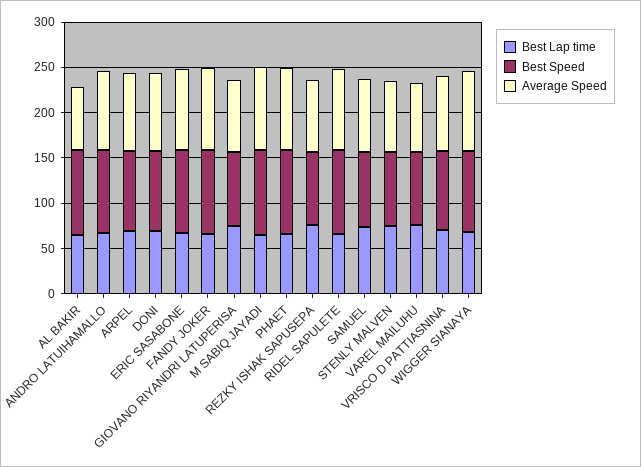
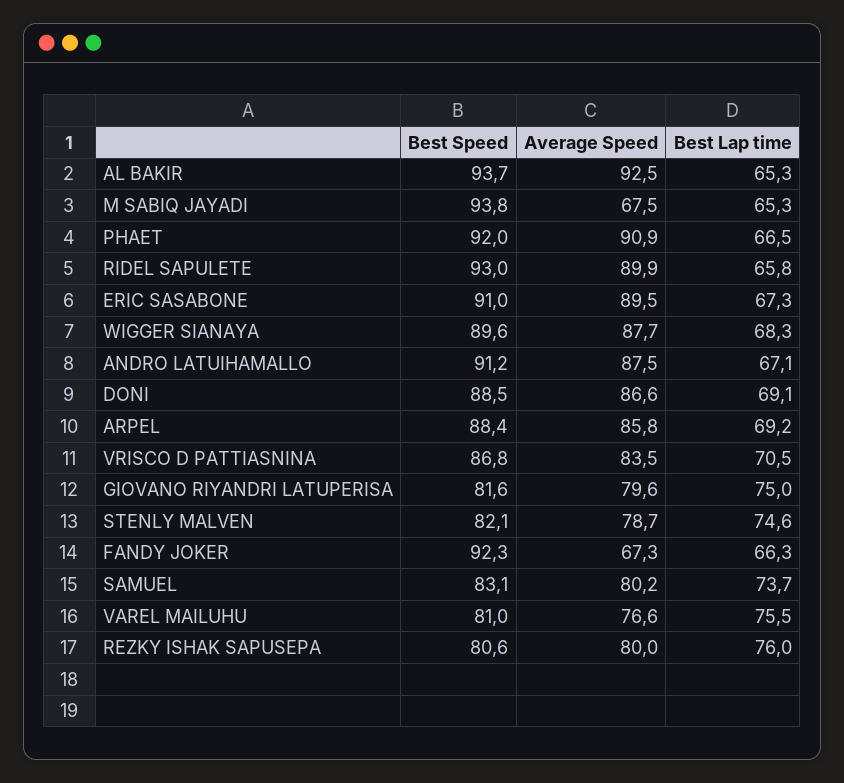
  {
    "Best Lap time": {
      "AL BAKIR": 65.3,
      "ANDRO LATUIHAMALLO": 67.1,
      "ARPEL": 69.2,
      "DONI": 69.1,
      "ERIC SASABONE": 67.3,
      "FANDY JOKER": 66.3,
      "GIOVANO RIYANDRI LATUPERISA": 75,
      "M SABIQ JAYADI": 65.3,
      "PHAET": 66.5,
      "REZKY ISHAK SAPUSEPA": 76,
      "RIDEL SAPULETE": 65.8,
      "SAMUEL": 73.7,
      "STENLY MALVEN": 74.6,
      "VAREL MAILUHU": 75.5,
      "VRISCO D PATTIASNINA": 70.5,
      "WIGGER SIANAYA": 68.3
    },
    "Best Speed": {
      "AL BAKIR": 93.7,
      "ANDRO LATUIHAMALLO": 91.2,
      "ARPEL": 88.4,
      "DONI": 88.5,
      "ERIC SASABONE": 91,
      "FANDY JOKER": 92.3,
      "GIOVANO RIYANDRI LATUPERISA": 81.6,
      "M SABIQ JAYADI": 93.8,
      "PHAET": 92,
      "REZKY ISHAK SAPUSEPA": 80.6,
      "RIDEL SAPULETE": 93,
      "SAMUEL": 83.1,
      "STENLY MALVEN": 82.1,
      "VAREL MAILUHU": 81,
      "VRISCO D PATTIASNINA": 86.8,
      "WIGGER SIANAYA": 89.6
    },
    "Average Speed": {
-     "AL BAKIR": 70,
+     "AL BAKIR": 92.5,
      "ANDRO LATUIHAMALLO": 87.5,
      "ARPEL": 85.8,
      "DONI": 86.6,
      "ERIC SASABONE": 89.5,
-     "FANDY JOKER": 90,
+     "FANDY JOKER": 67.3,
      "GIOVANO RIYANDRI LATUPERISA": 79.6,
-     "M SABIQ JAYADI": 90,
+     "M SABIQ JAYADI": 67.5,
      "PHAET": 90.9,
      "REZKY ISHAK SAPUSEPA": 80,
      "RIDEL SAPULETE": 89.9,
      "SAMUEL": 80.2,
      "STENLY MALVEN": 78.7,
      "VAREL MAILUHU": 76.6,
      "VRISCO D PATTIASNINA": 83.5,
      "WIGGER SIANAYA": 87.7
    }
  }

